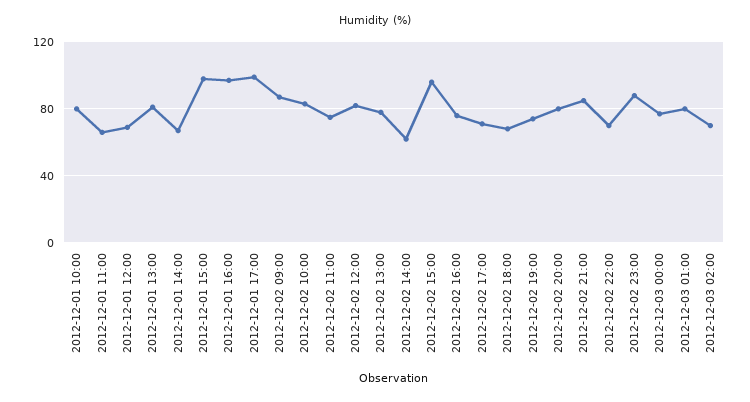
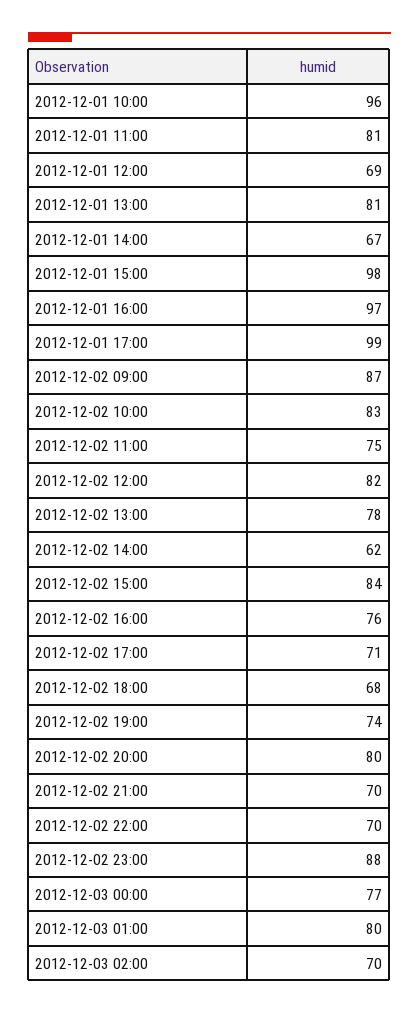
  {
-   "2012-12-01 10:00": 80,
+   "2012-12-01 10:00": 96,
-   "2012-12-01 11:00": 65,
+   "2012-12-01 11:00": 81,
    "2012-12-01 12:00": 69,
    "2012-12-01 13:00": 81,
    "2012-12-01 14:00": 67,
    "2012-12-01 15:00": 98,
    "2012-12-01 16:00": 97,
    "2012-12-01 17:00": 99,
    "2012-12-02 09:00": 87,
    "2012-12-02 10:00": 83,
    "2012-12-02 11:00": 75,
    "2012-12-02 12:00": 82,
    "2012-12-02 13:00": 78,
    "2012-12-02 14:00": 62,
-   "2012-12-02 15:00": 95,
+   "2012-12-02 15:00": 84,
    "2012-12-02 16:00": 76,
    "2012-12-02 17:00": 71,
    "2012-12-02 18:00": 68,
    "2012-12-02 19:00": 74,
    "2012-12-02 20:00": 80,
-   "2012-12-02 21:00": 85,
+   "2012-12-02 21:00": 70,
    "2012-12-02 22:00": 70,
    "2012-12-02 23:00": 88,
    "2012-12-03 00:00": 77,
    "2012-12-03 01:00": 80,
    "2012-12-03 02:00": 70
  }

